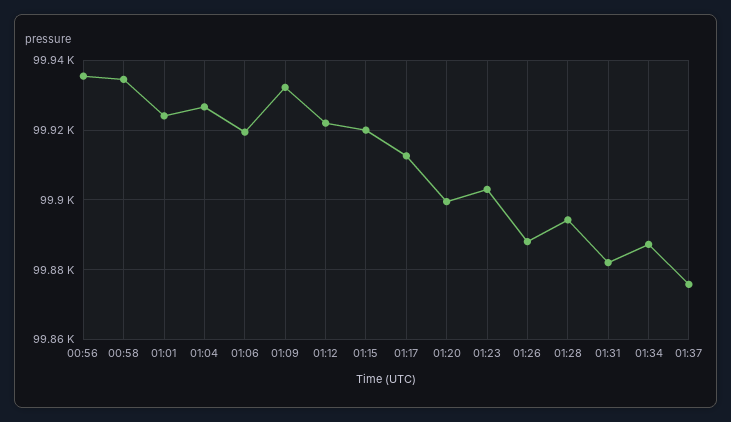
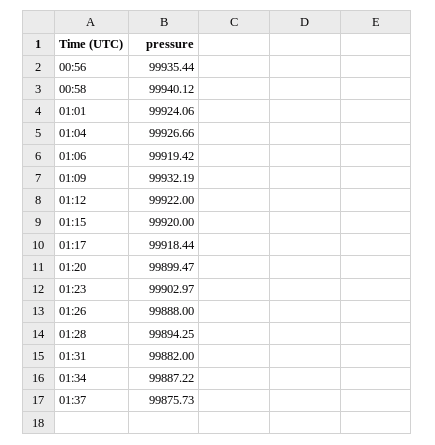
  {
    "00:56": 99935.44,
-   "00:58": 99934,
+   "00:58": 99940.12,
    "01:01": 99924.06,
    "01:04": 99926.66,
    "01:06": 99919.42,
    "01:09": 99932.19,
    "01:12": 99922,
    "01:15": 99920,
-   "01:17": 99912,
+   "01:17": 99918.44,
    "01:20": 99899.47,
    "01:23": 99902.97,
    "01:26": 99888,
    "01:28": 99894.25,
    "01:31": 99882,
    "01:34": 99887.22,
    "01:37": 99875.73
  }

